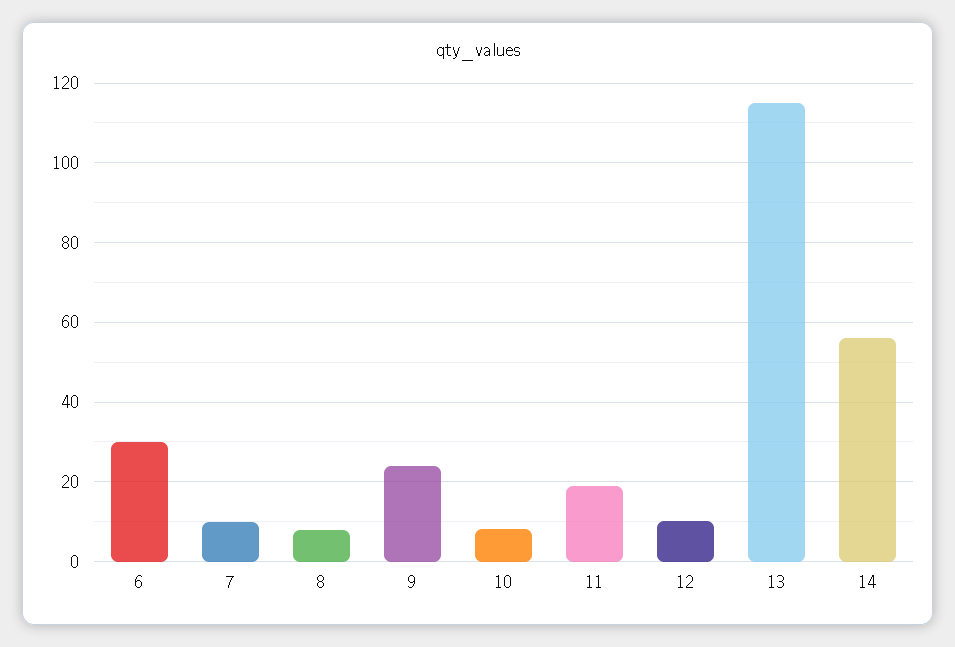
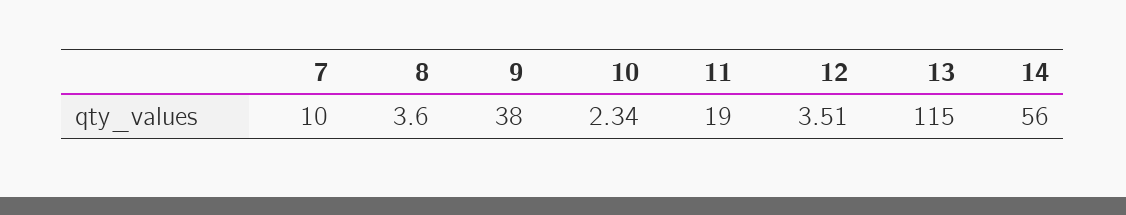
  {
-   "6": 30,
    "7": 10,
-   "8": 8,
+   "8": 3.6,
-   "9": 24,
+   "9": 38,
-   "10": 8,
+   "10": 2.34,
    "11": 19,
-   "12": 10,
+   "12": 3.51,
    "13": 115,
    "14": 56
  }

